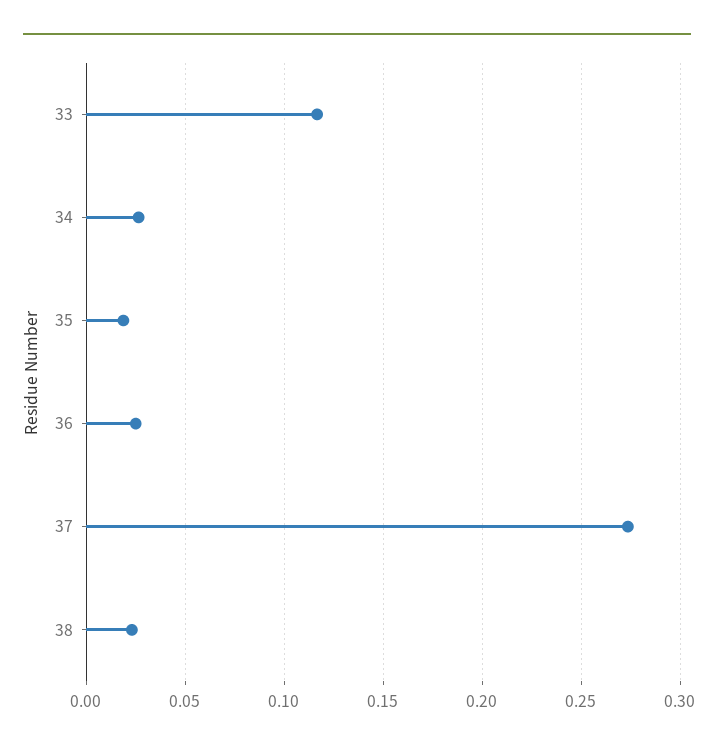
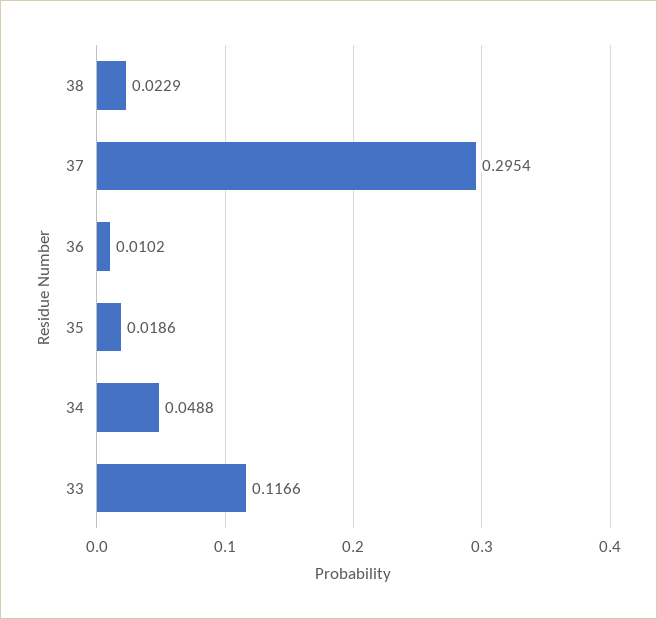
  {
    "33": 0.1166,
-   "34": 0.025,
+   "34": 0.0488,
    "35": 0.0186,
-   "36": 0.025,
+   "36": 0.0102,
-   "37": 0.275,
+   "37": 0.2954,
    "38": 0.0229
  }

